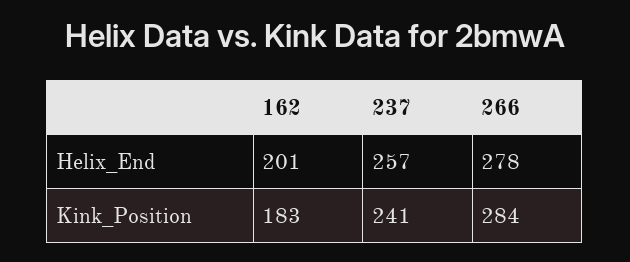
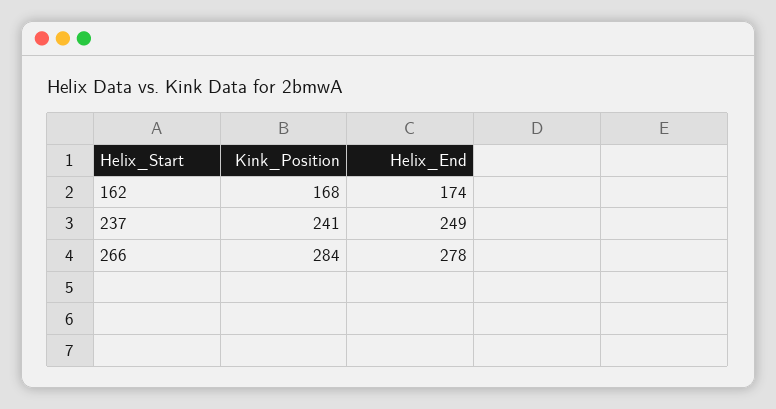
  {
    "162": {
-     "Helix_End": 201,
+     "Helix_End": 174,
-     "Kink_Position": 183
+     "Kink_Position": 168
    },
    "237": {
-     "Helix_End": 257,
+     "Helix_End": 249,
      "Kink_Position": 241
    },
    "266": {
      "Helix_End": 278,
      "Kink_Position": 284
    }
  }

